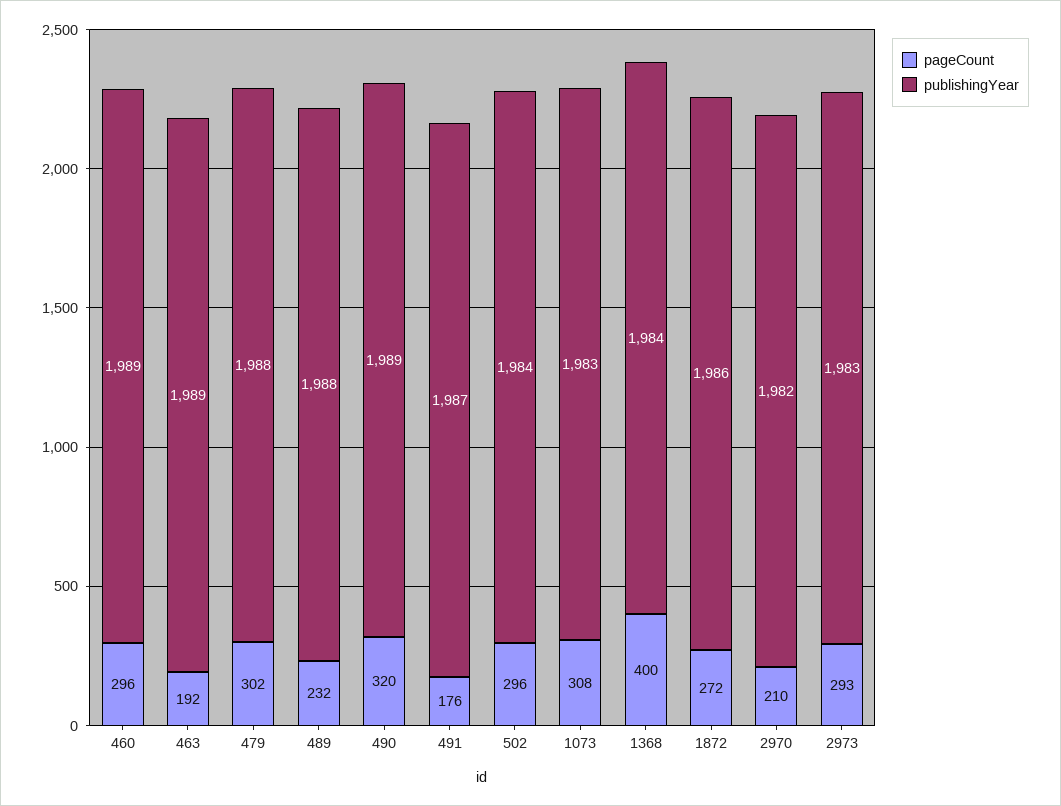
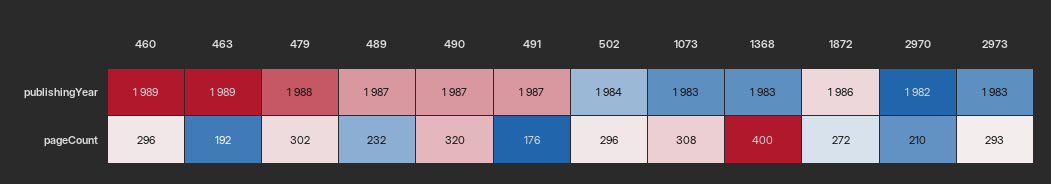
  {
    "pageCount": {
      "460": 296,
      "463": 192,
      "479": 302,
      "489": 232,
      "490": 320,
      "491": 176,
      "502": 296,
      "1073": 308,
      "1368": 400,
      "1872": 272,
      "2970": 210,
      "2973": 293
    },
    "publishingYear": {
      "460": 1989,
      "463": 1989,
      "479": 1988,
-     "489": 1988,
+     "489": 1987,
-     "490": 1989,
+     "490": 1987,
      "491": 1987,
      "502": 1984,
      "1073": 1983,
-     "1368": 1984,
+     "1368": 1983,
      "1872": 1986,
      "2970": 1982,
      "2973": 1983
    }
  }

